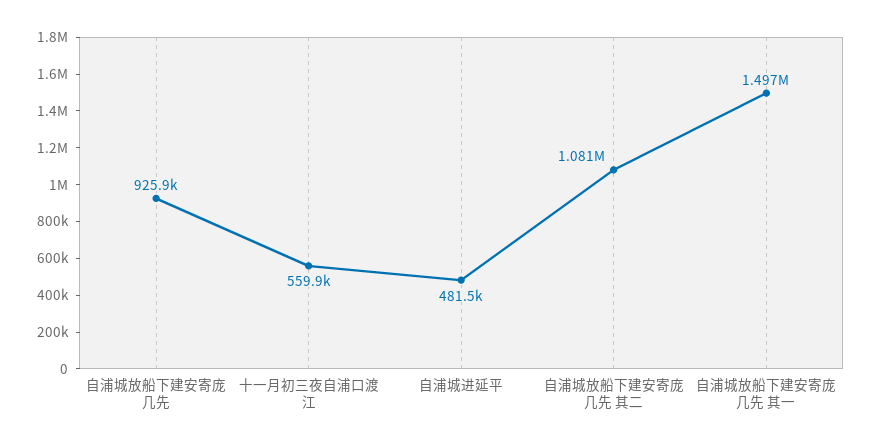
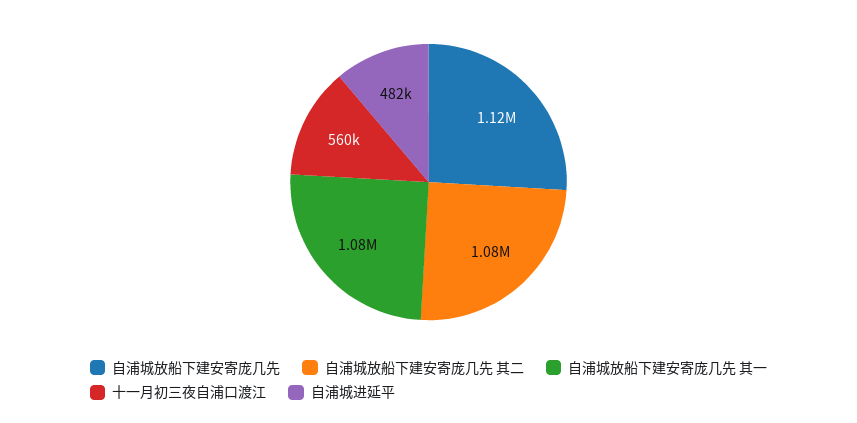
  {
-   "自浦城放船下建安寄庞几先": 925900,
+   "自浦城放船下建安寄庞几先": 1120000,
    "十一月初三夜自浦口渡江": 559900,
    "自浦城进延平": 481500,
    "自浦城放船下建安寄庞几先 其二": 1081000,
-   "自浦城放船下建安寄庞几先 其一": 1497000
+   "自浦城放船下建安寄庞几先 其一": 1080000
  }

